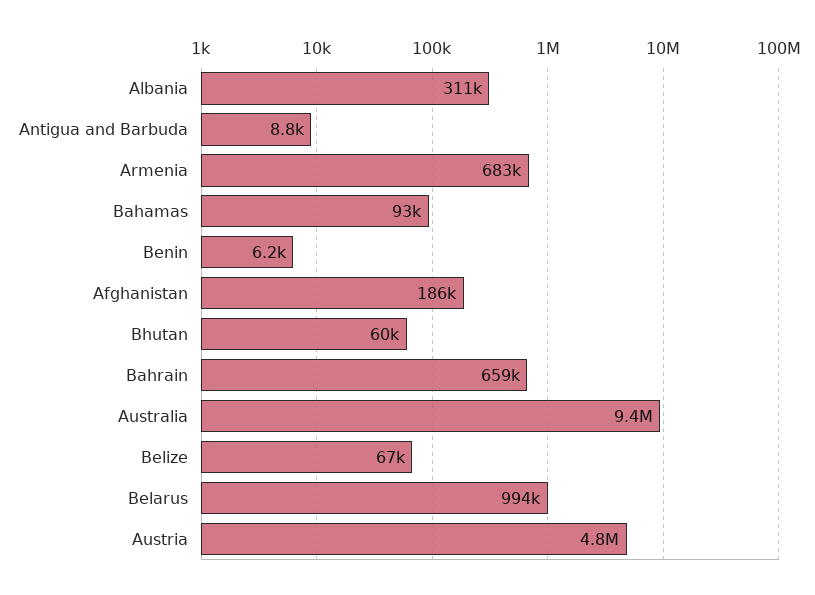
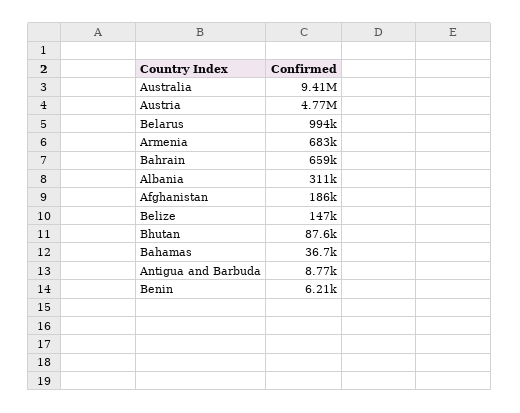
  {
    "Albania": 311000,
    "Antigua and Barbuda": 8770,
    "Armenia": 683000,
-   "Bahamas": 93000,
+   "Bahamas": 36700,
    "Benin": 6210,
    "Afghanistan": 186000,
-   "Bhutan": 60000,
+   "Bhutan": 87600,
    "Bahrain": 659000,
    "Australia": 9410000,
-   "Belize": 67000,
+   "Belize": 147000,
    "Belarus": 994000,
    "Austria": 4770000
  }

